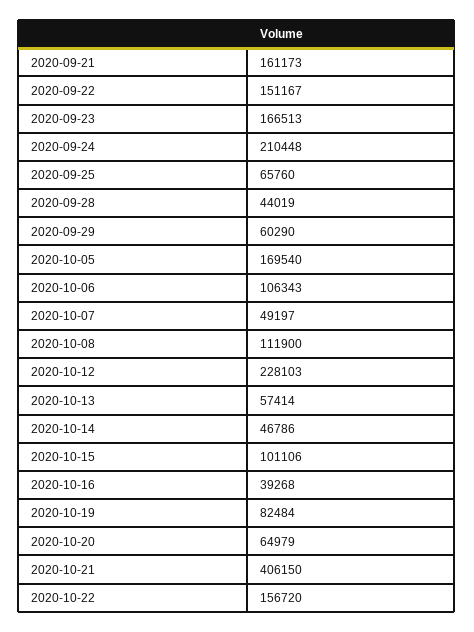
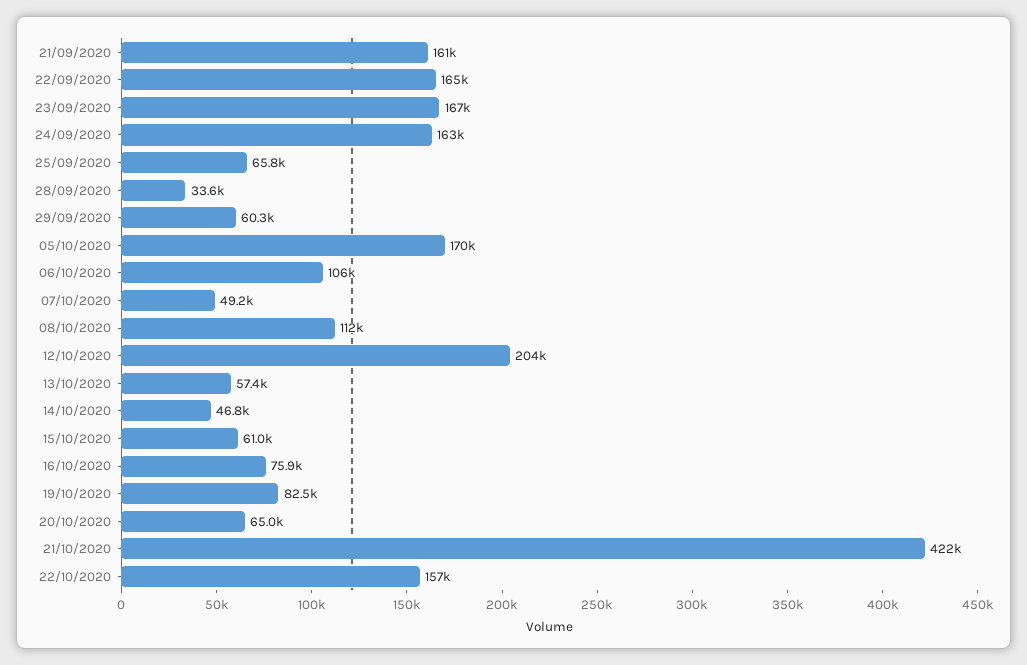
  {
    "2020-09-21": 161173,
-   "2020-09-22": 151167,
+   "2020-09-22": 165000,
    "2020-09-23": 166513,
-   "2020-09-24": 210448,
+   "2020-09-24": 163000,
    "2020-09-25": 65760,
-   "2020-09-28": 44019,
+   "2020-09-28": 33600,
    "2020-09-29": 60290,
    "2020-10-05": 169540,
    "2020-10-06": 106343,
    "2020-10-07": 49197,
    "2020-10-08": 111900,
-   "2020-10-12": 228103,
+   "2020-10-12": 204000,
    "2020-10-13": 57414,
    "2020-10-14": 46786,
-   "2020-10-15": 101106,
+   "2020-10-15": 61000,
-   "2020-10-16": 39268,
+   "2020-10-16": 75900,
    "2020-10-19": 82484,
    "2020-10-20": 64979,
-   "2020-10-21": 406150,
+   "2020-10-21": 422000,
    "2020-10-22": 156720
  }

